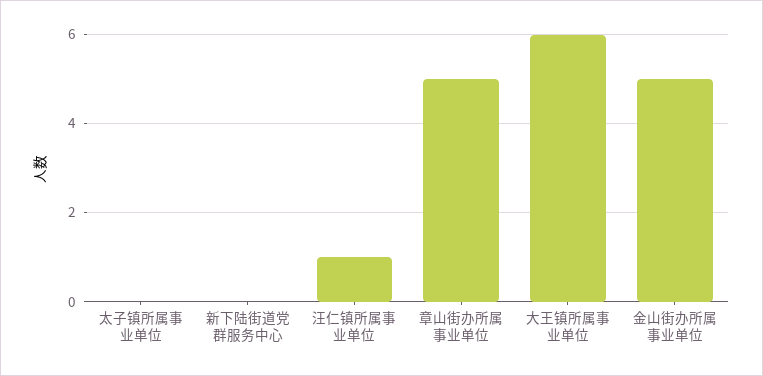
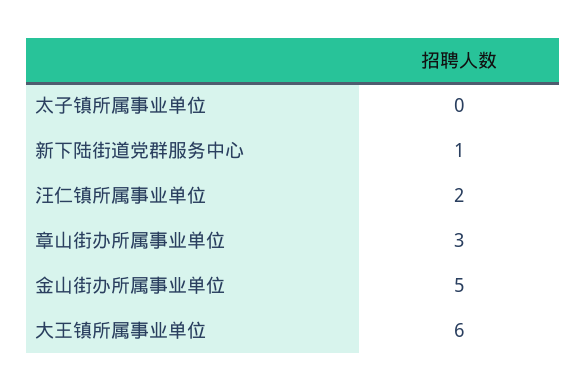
  {
    "太子镇所属事业单位": 0,
-   "新下陆街道党群服务中心": 0,
+   "新下陆街道党群服务中心": 1,
-   "汪仁镇所属事业单位": 1,
+   "汪仁镇所属事业单位": 2,
-   "章山街办所属事业单位": 5,
+   "章山街办所属事业单位": 3,
    "大王镇所属事业单位": 6,
    "金山街办所属事业单位": 5
  }

